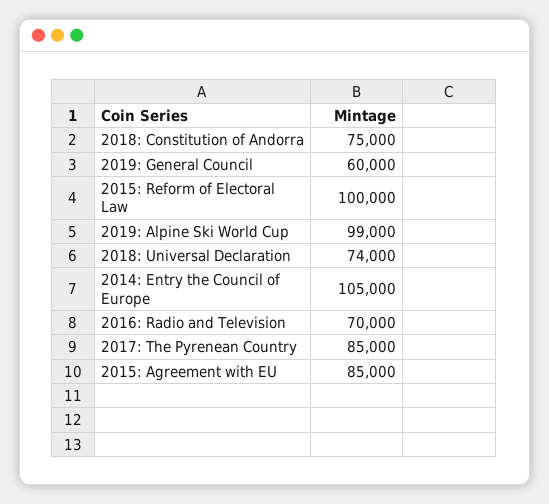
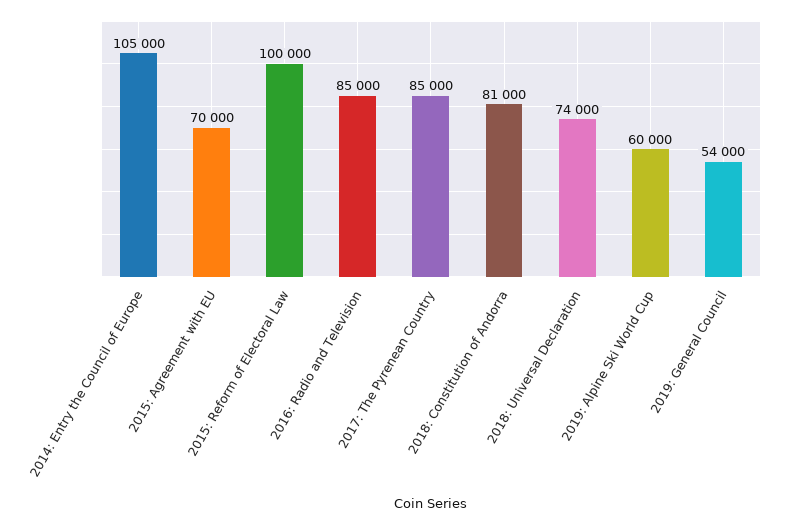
  {
-   "2018: Constitution of Andorra": 75000,
+   "2018: Constitution of Andorra": 81000,
-   "2019: General Council": 60000,
+   "2019: General Council": 54000,
    "2015: Reform of Electoral Law": 100000,
-   "2019: Alpine Ski World Cup": 99000,
+   "2019: Alpine Ski World Cup": 60000,
    "2018: Universal Declaration": 74000,
    "2014: Entry the Council of Europe": 105000,
-   "2016: Radio and Television": 70000,
+   "2016: Radio and Television": 85000,
    "2017: The Pyrenean Country": 85000,
-   "2015: Agreement with EU": 85000
+   "2015: Agreement with EU": 70000
  }

